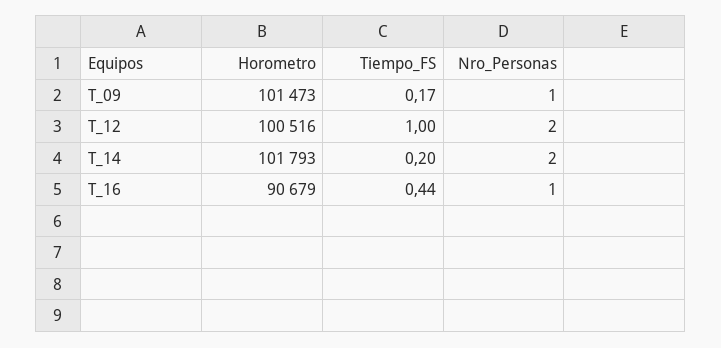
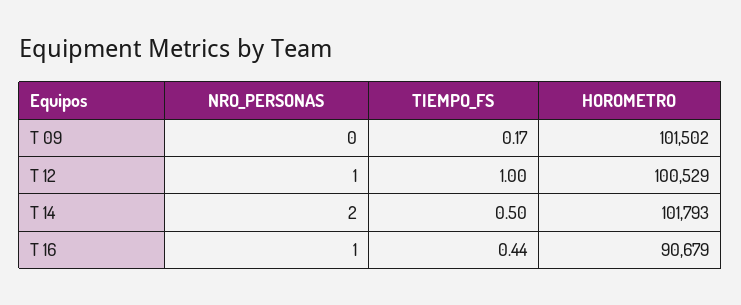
  {
    "Horometro": {
-     "T_09": 101473,
+     "T_09": 101502,
-     "T_12": 100516,
+     "T_12": 100529,
      "T_14": 101793,
      "T_16": 90679
    },
    "Tiempo_FS": {
      "T_09": 0.17,
      "T_12": 1,
-     "T_14": 0.2,
+     "T_14": 0.5,
      "T_16": 0.44
    },
    "Nro_Personas": {
-     "T_09": 1,
+     "T_09": 0,
-     "T_12": 2,
+     "T_12": 1,
      "T_14": 2,
      "T_16": 1
    }
  }

